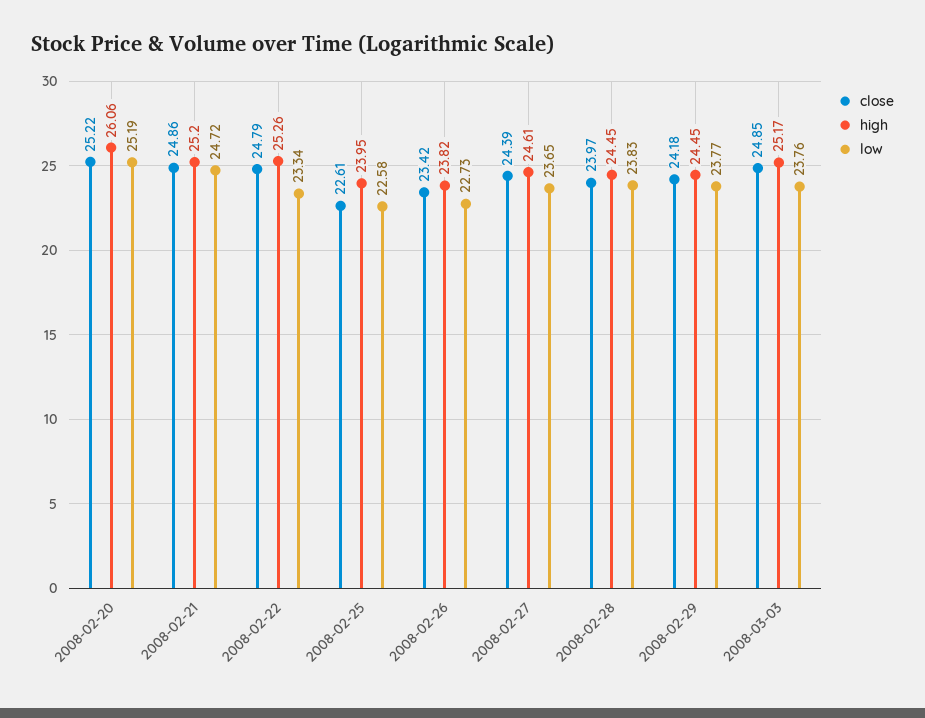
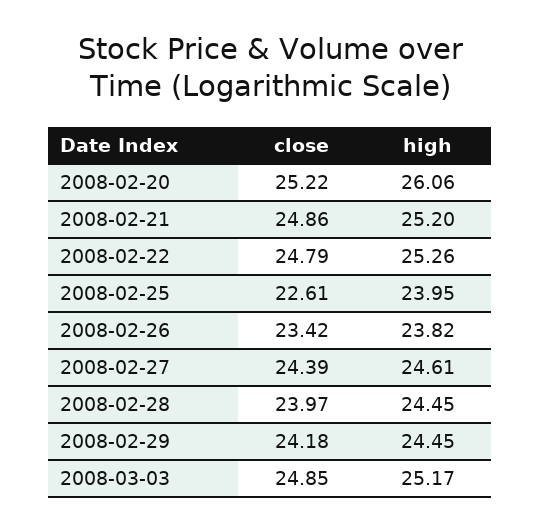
  {
    "close": {
      "2008-02-20": 25.22,
      "2008-02-21": 24.86,
      "2008-02-22": 24.79,
      "2008-02-25": 22.61,
      "2008-02-26": 23.42,
      "2008-02-27": 24.39,
      "2008-02-28": 23.97,
      "2008-02-29": 24.18,
      "2008-03-03": 24.85
    },
    "high": {
      "2008-02-20": 26.06,
      "2008-02-21": 25.2,
      "2008-02-22": 25.26,
      "2008-02-25": 23.95,
      "2008-02-26": 23.82,
      "2008-02-27": 24.61,
      "2008-02-28": 24.45,
      "2008-02-29": 24.45,
      "2008-03-03": 25.17
-   },
+   }
-   "low": {
-     "2008-02-20": 25.19,
-     "2008-02-21": 24.72,
-     "2008-02-22": 23.34,
-     "2008-02-25": 22.58,
-     "2008-02-26": 22.73,
-     "2008-02-27": 23.65,
-     "2008-02-28": 23.83,
-     "2008-02-29": 23.77,
-     "2008-03-03": 23.76
-   }
  }

